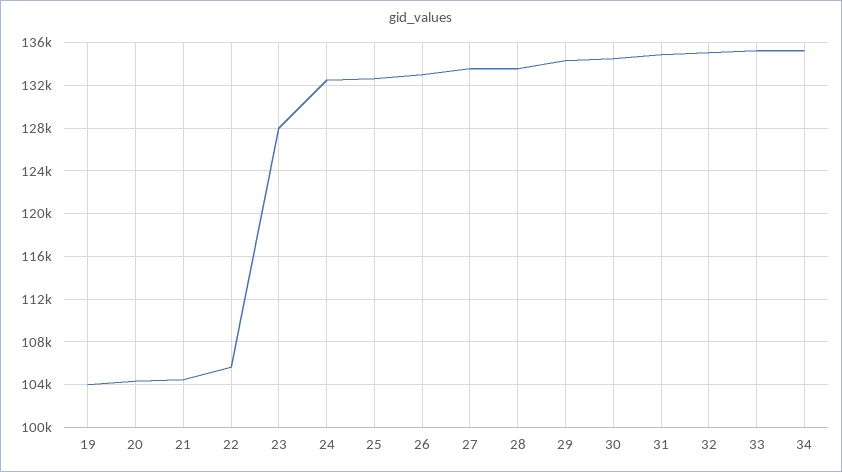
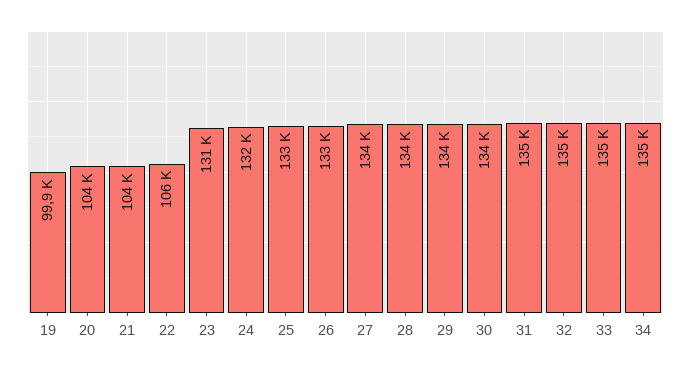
  {
-   "19": 104000,
+   "19": 99900,
    "20": 104000,
    "21": 104000,
    "22": 106000,
-   "23": 128000,
+   "23": 131000,
    "24": 132000,
    "25": 133000,
    "26": 133000,
    "27": 134000,
    "28": 134000,
    "29": 134000,
    "30": 134000,
    "31": 135000,
    "32": 135000,
    "33": 135000,
    "34": 135000
  }

